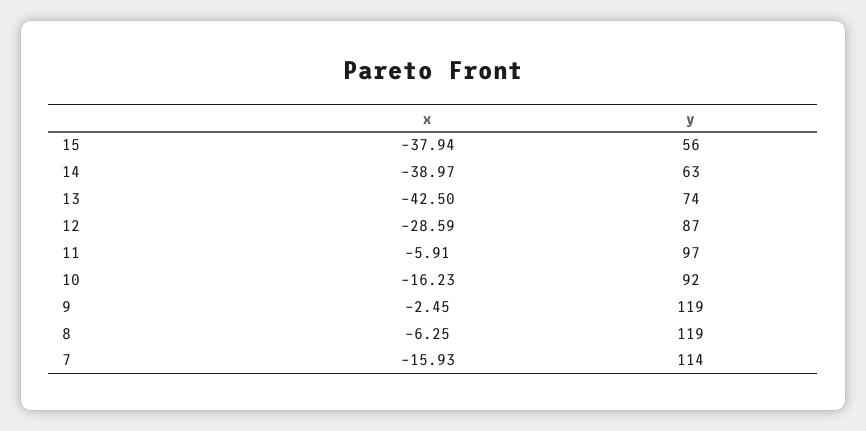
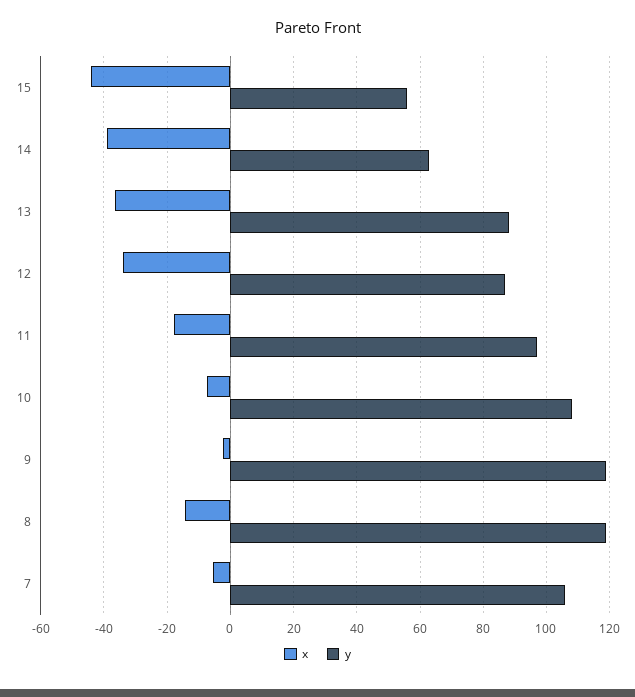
  {
    "x": {
-     "15": -37.94,
+     "15": -44,
      "14": -38.97,
-     "13": -42.5,
+     "13": -36,
-     "12": -28.59,
+     "12": -34,
-     "11": -5.91,
+     "11": -18,
-     "10": -16.23,
+     "10": -8,
      "9": -2.45,
-     "8": -6.25,
+     "8": -14,
-     "7": -15.93
+     "7": -6
    },
    "y": {
      "15": 56,
      "14": 63,
-     "13": 74,
+     "13": 88,
      "12": 87,
      "11": 97,
-     "10": 92,
+     "10": 108,
      "9": 119,
      "8": 119,
-     "7": 114
+     "7": 106
    }
  }

